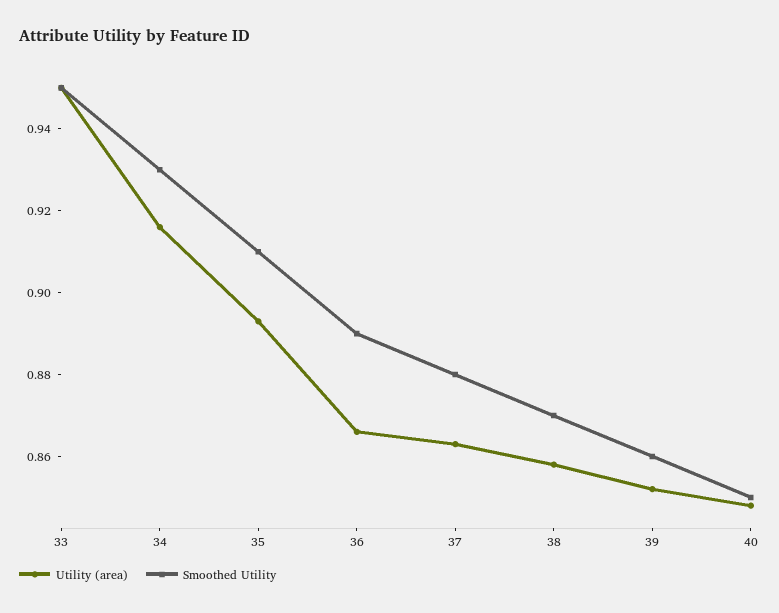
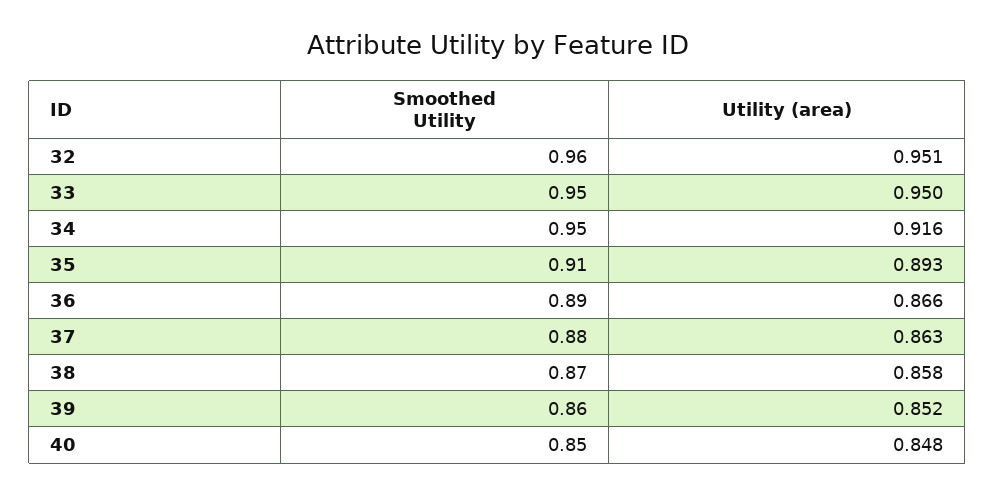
  {
    "Utility (area)": {
      "33": 0.95,
      "34": 0.916,
      "35": 0.893,
      "36": 0.866,
      "37": 0.863,
      "38": 0.858,
      "39": 0.852,
-     "40": 0.848
+     "40": 0.848,
+     "32": 0.951
    },
    "Smoothed Utility": {
      "33": 0.95,
-     "34": 0.93,
+     "34": 0.95,
      "35": 0.91,
      "36": 0.89,
      "37": 0.88,
      "38": 0.87,
      "39": 0.86,
-     "40": 0.85
+     "40": 0.85,
+     "32": 0.96
    }
  }

